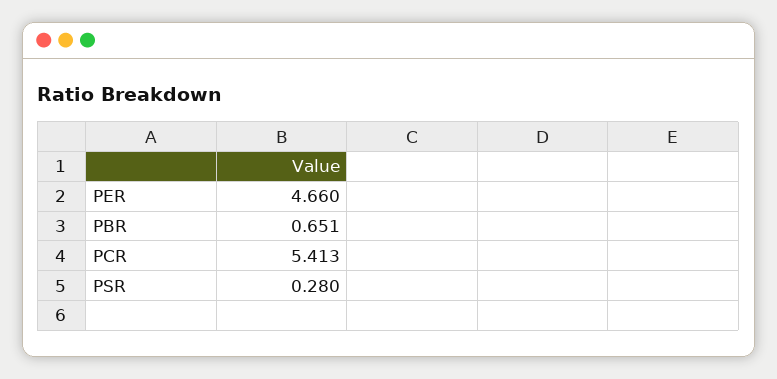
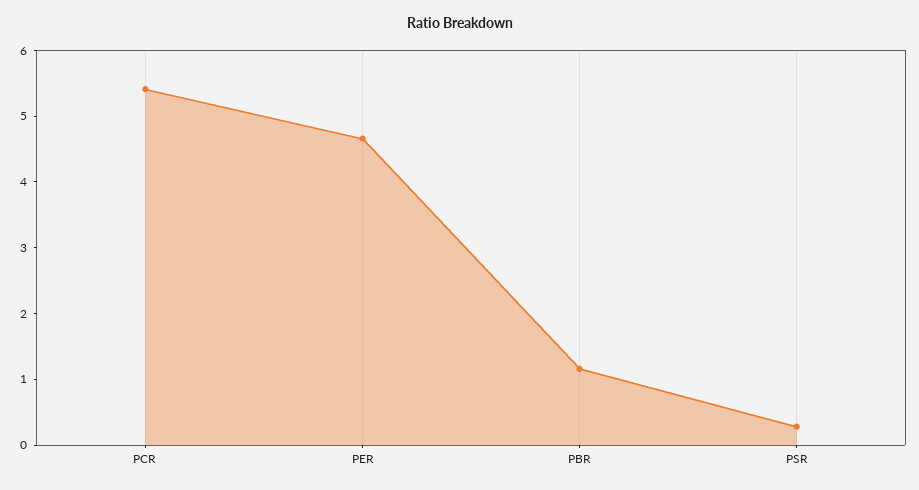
  {
    "PER": 4.66,
-   "PBR": 0.651,
+   "PBR": 1.2,
    "PCR": 5.413,
    "PSR": 0.28
  }

